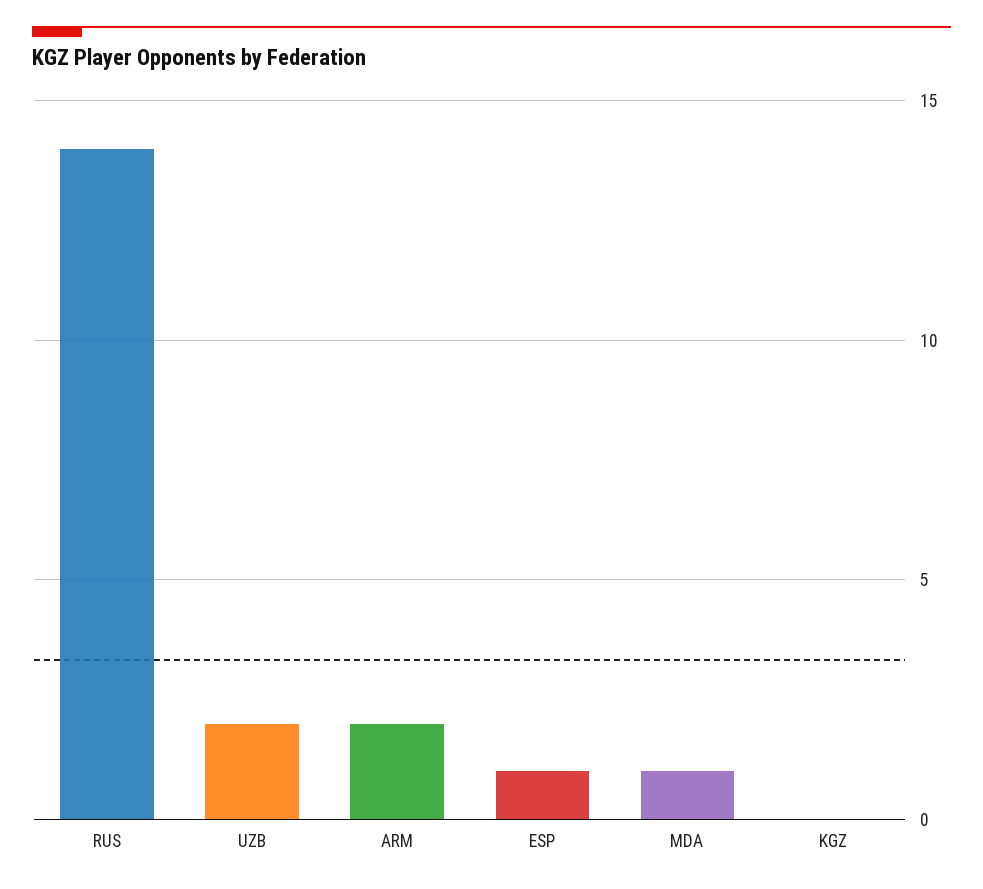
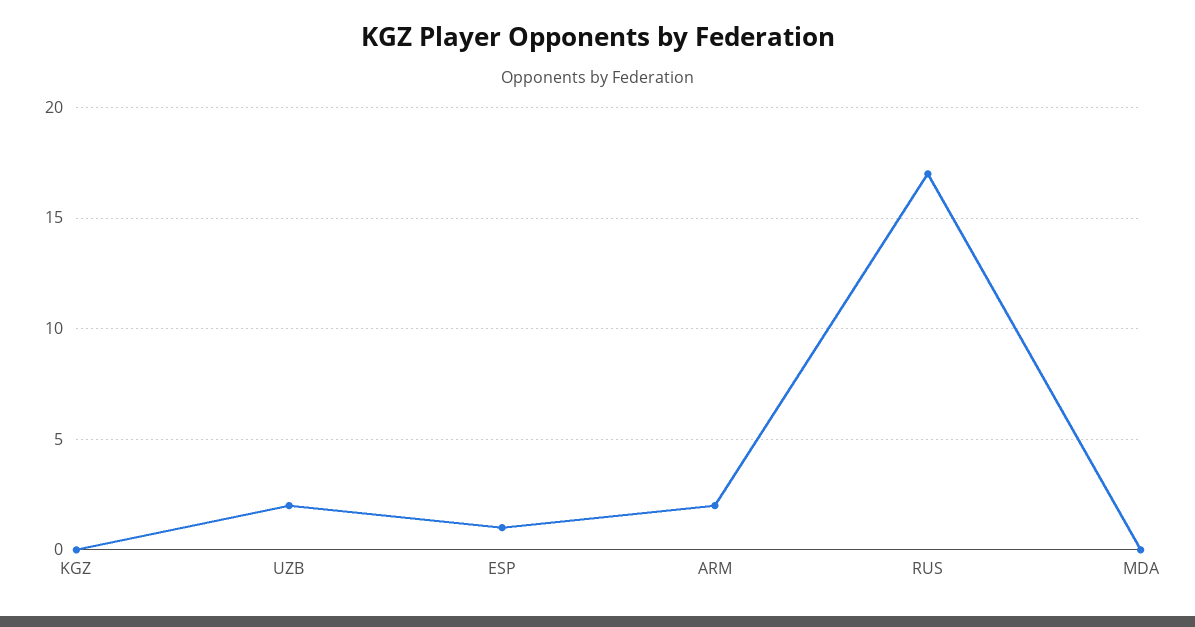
  {
-   "RUS": 14,
+   "RUS": 17,
    "UZB": 2,
    "ARM": 2,
    "ESP": 1,
-   "MDA": 1,
+   "MDA": 0,
    "KGZ": 0
  }

